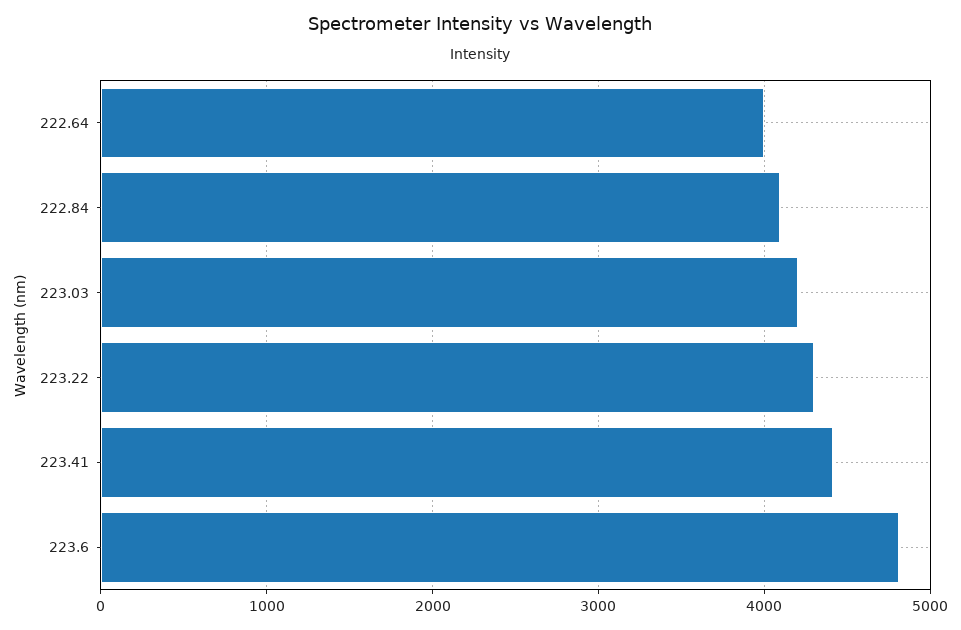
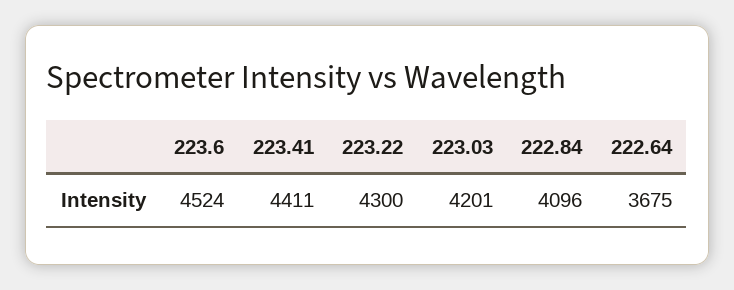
  {
-   "222.64": 4000,
+   "222.64": 3675,
    "222.84": 4096,
    "223.03": 4201,
    "223.22": 4300,
    "223.41": 4411,
-   "223.6": 4800
+   "223.6": 4524
  }

